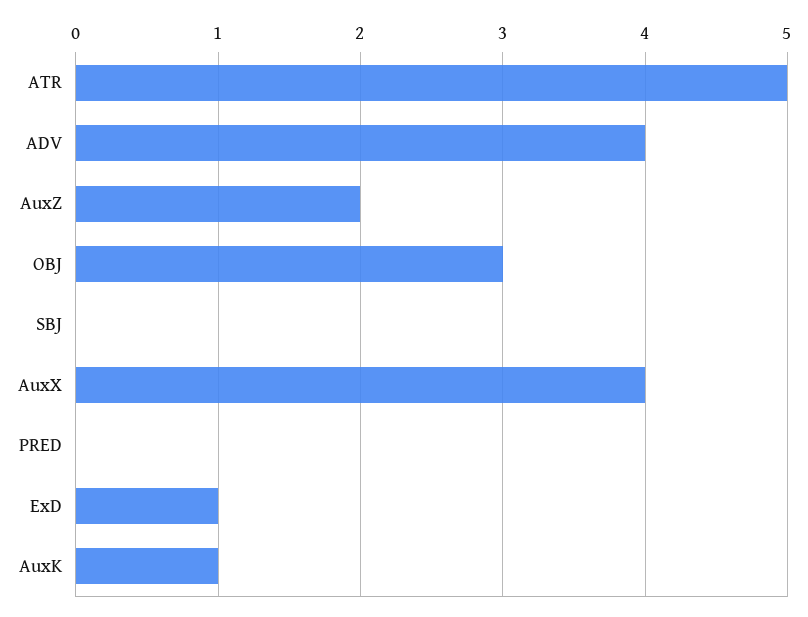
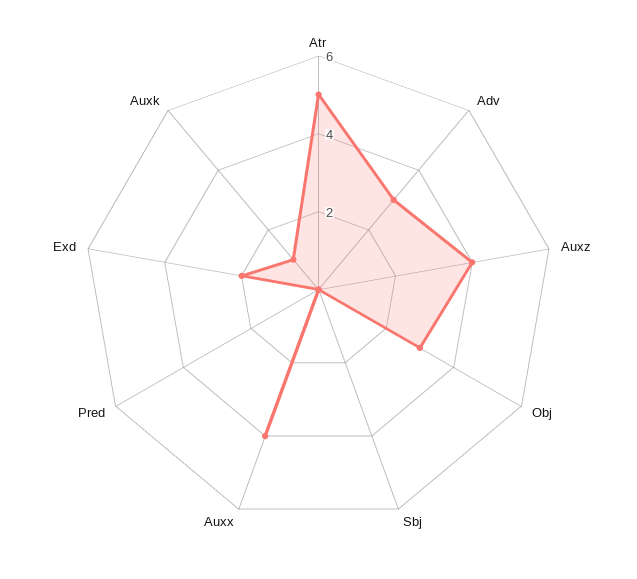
  {
    "ATR": 5,
-   "ADV": 4,
+   "ADV": 3,
-   "AuxZ": 2,
+   "AuxZ": 4,
    "OBJ": 3,
    "SBJ": 0,
    "AuxX": 4,
    "PRED": 0,
-   "ExD": 1,
+   "ExD": 2,
    "AuxK": 1
  }

